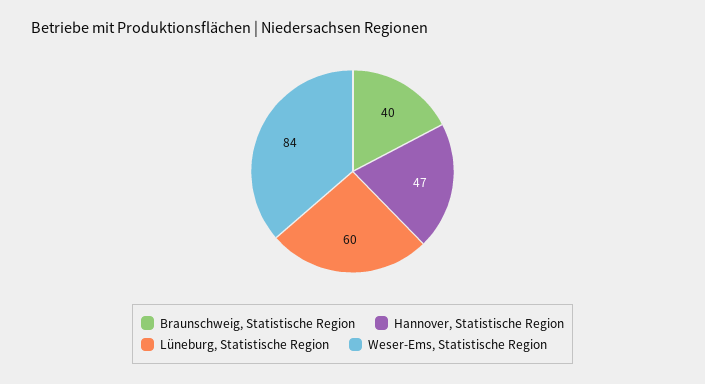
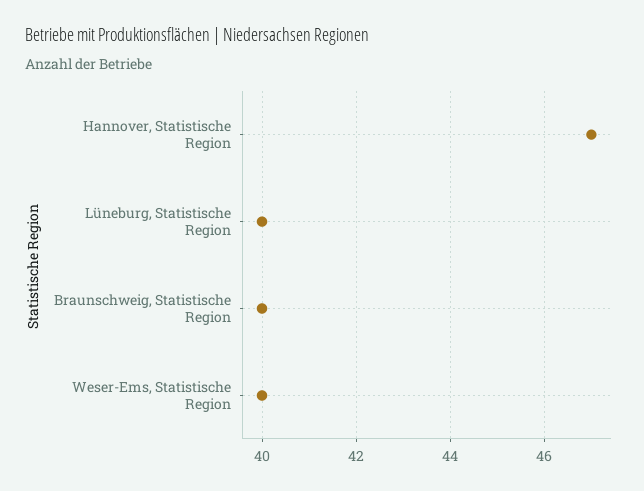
  {
    "Braunschweig, Statistische Region": 40,
    "Hannover, Statistische Region": 47,
-   "Lüneburg, Statistische Region": 60,
+   "Lüneburg, Statistische Region": 40,
-   "Weser-Ems, Statistische Region": 84
+   "Weser-Ems, Statistische Region": 40
  }

